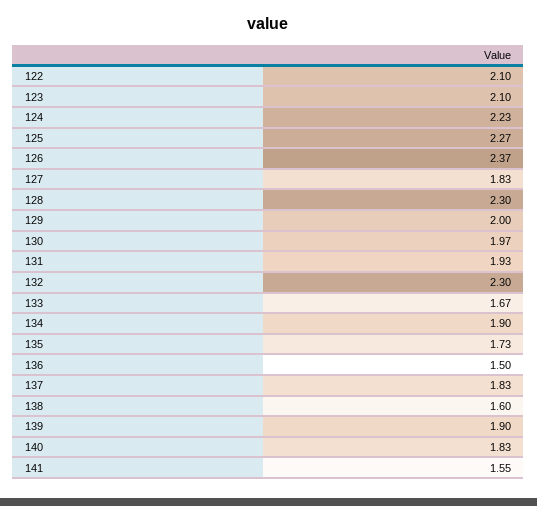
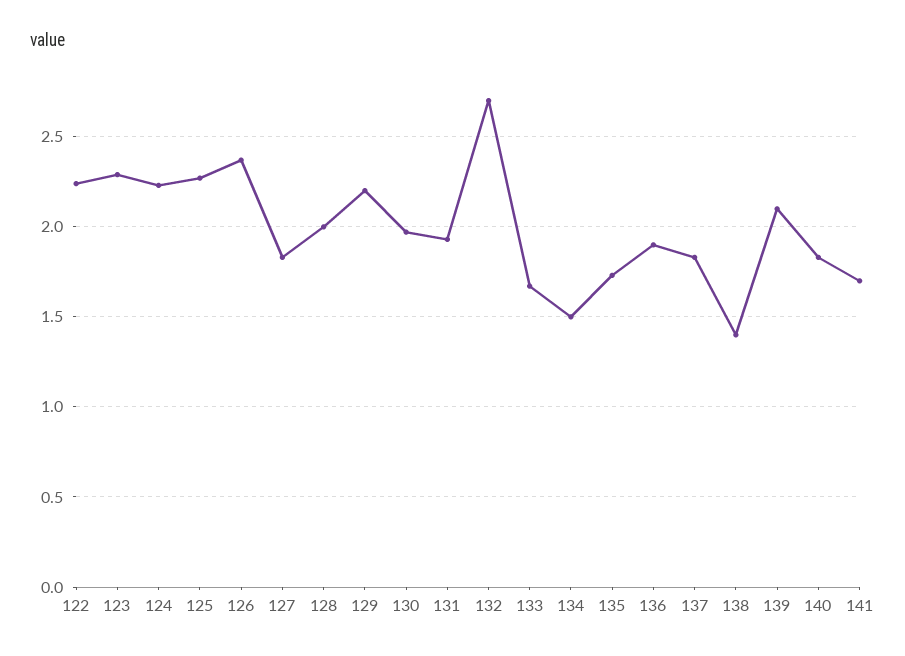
  {
-   "122": 2.1,
+   "122": 2.25,
-   "123": 2.1,
+   "123": 2.3,
    "124": 2.23,
    "125": 2.27,
    "126": 2.37,
    "127": 1.83,
-   "128": 2.3,
+   "128": 2,
-   "129": 2,
+   "129": 2.2,
    "130": 1.97,
    "131": 1.93,
-   "132": 2.3,
+   "132": 2.7,
    "133": 1.67,
-   "134": 1.9,
+   "134": 1.5,
    "135": 1.73,
-   "136": 1.5,
+   "136": 1.9,
    "137": 1.83,
-   "138": 1.6,
+   "138": 1.4,
-   "139": 1.9,
+   "139": 2.1,
    "140": 1.83,
-   "141": 1.55
+   "141": 1.7
  }

